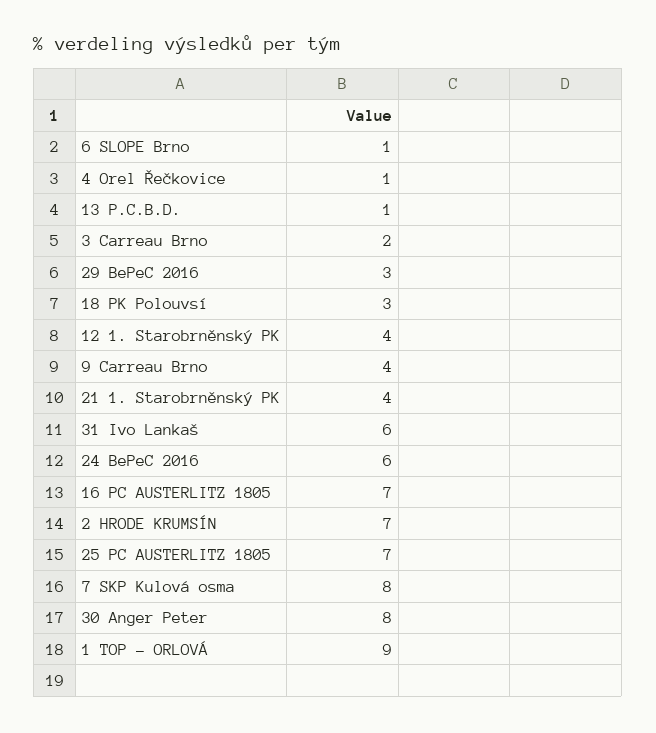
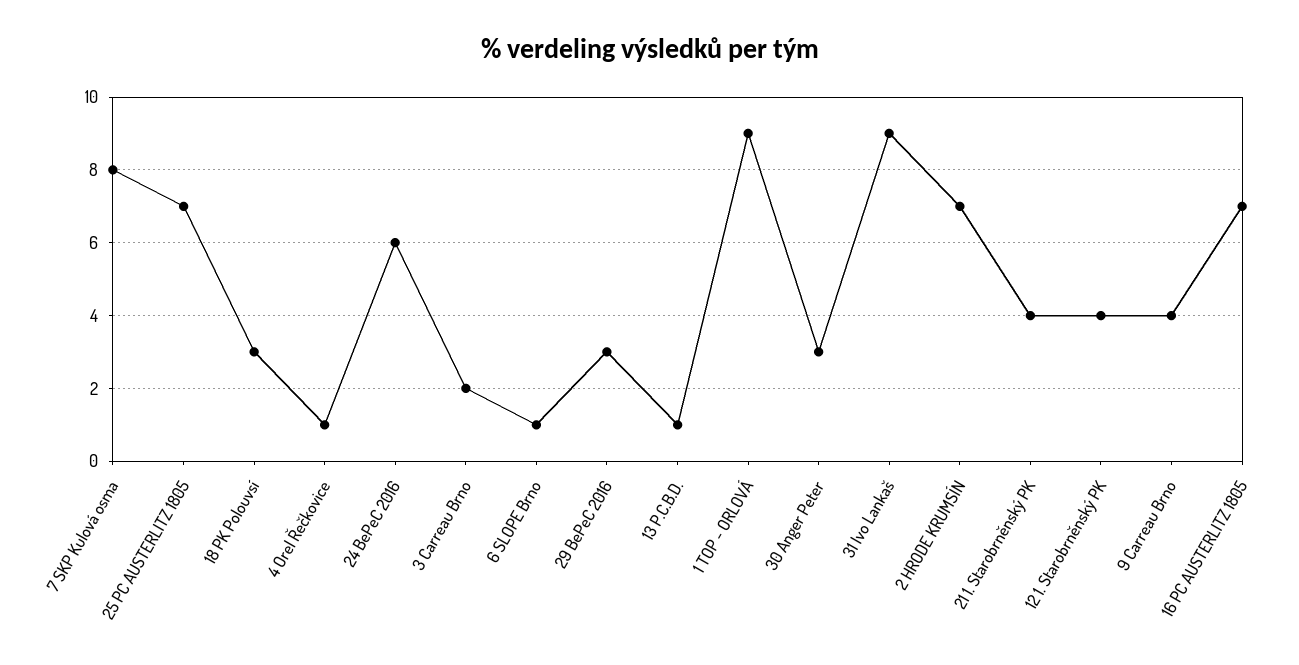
  {
    "6 SLOPE Brno": 1,
    "4 Orel Řečkovice": 1,
    "13 P.C.B.D.": 1,
    "3 Carreau Brno": 2,
    "29 BePeC 2016": 3,
    "18 PK Polouvsí": 3,
    "12 1. Starobrněnský PK": 4,
    "9 Carreau Brno": 4,
    "21 1. Starobrněnský PK": 4,
-   "31 Ivo Lankaš": 6,
+   "31 Ivo Lankaš": 9,
    "24 BePeC 2016": 6,
    "16 PC AUSTERLITZ 1805": 7,
    "2 HRODE KRUMSÍN": 7,
    "25 PC AUSTERLITZ 1805": 7,
    "7 SKP Kulová osma": 8,
-   "30 Anger Peter": 8,
+   "30 Anger Peter": 3,
    "1 TOP - ORLOVÁ": 9
  }

